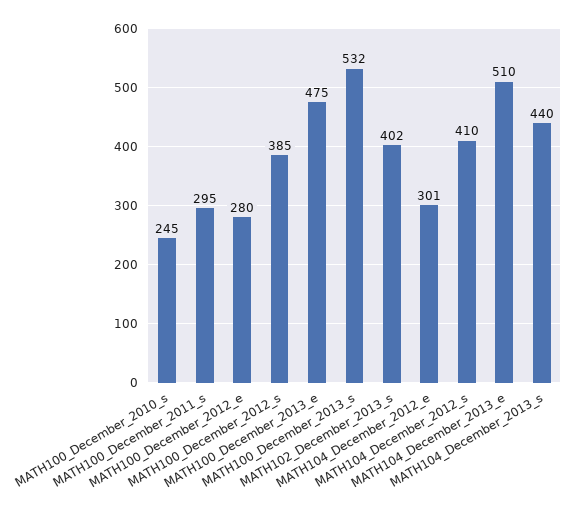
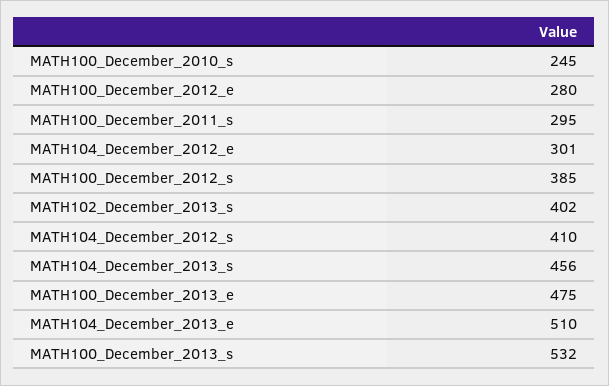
  {
    "MATH100_December_2010_s": 245,
    "MATH100_December_2011_s": 295,
    "MATH100_December_2012_e": 280,
    "MATH100_December_2012_s": 385,
    "MATH100_December_2013_e": 475,
    "MATH100_December_2013_s": 532,
    "MATH102_December_2013_s": 402,
    "MATH104_December_2012_e": 301,
    "MATH104_December_2012_s": 410,
    "MATH104_December_2013_e": 510,
-   "MATH104_December_2013_s": 440
+   "MATH104_December_2013_s": 456
  }

